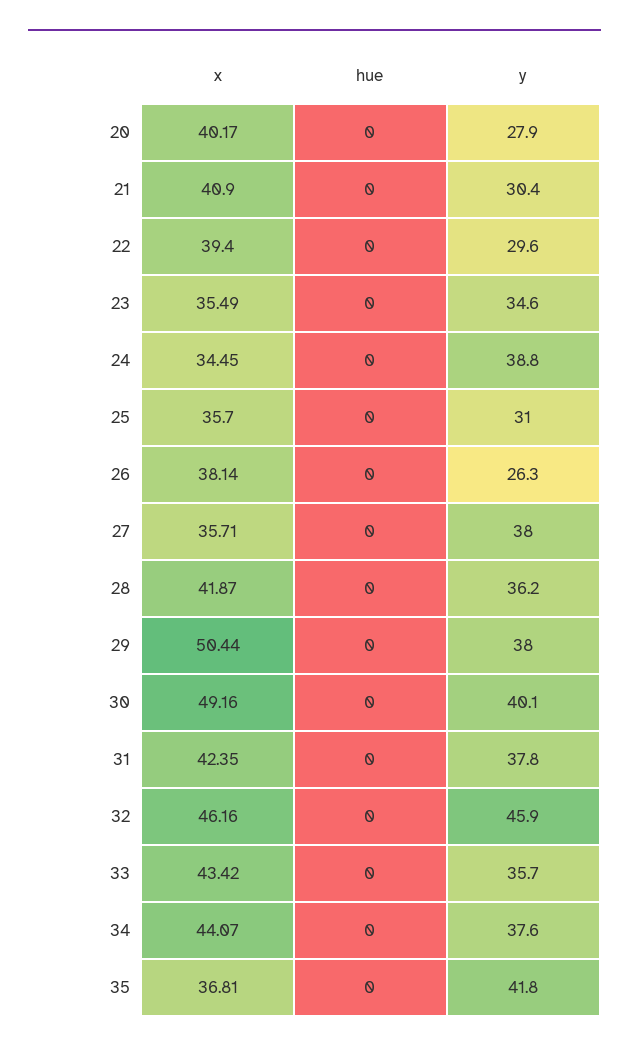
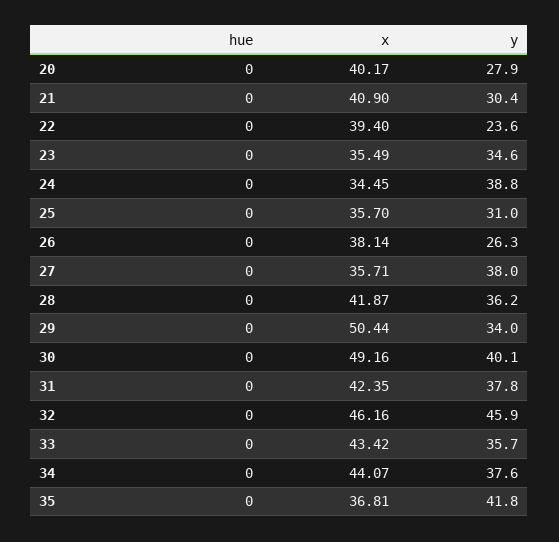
  {
    "x": {
      "20": 40.17,
      "21": 40.9,
      "22": 39.4,
      "23": 35.49,
      "24": 34.45,
      "25": 35.7,
      "26": 38.14,
      "27": 35.71,
      "28": 41.87,
      "29": 50.44,
      "30": 49.16,
      "31": 42.35,
      "32": 46.16,
      "33": 43.42,
      "34": 44.07,
      "35": 36.81
    },
    "hue": {
      "20": 0,
      "21": 0,
      "22": 0,
      "23": 0,
      "24": 0,
      "25": 0,
      "26": 0,
      "27": 0,
      "28": 0,
      "29": 0,
      "30": 0,
      "31": 0,
      "32": 0,
      "33": 0,
      "34": 0,
      "35": 0
    },
    "y": {
      "20": 27.9,
      "21": 30.4,
-     "22": 29.6,
+     "22": 23.6,
      "23": 34.6,
      "24": 38.8,
      "25": 31,
      "26": 26.3,
      "27": 38,
      "28": 36.2,
-     "29": 38,
+     "29": 34,
      "30": 40.1,
      "31": 37.8,
      "32": 45.9,
      "33": 35.7,
      "34": 37.6,
      "35": 41.8
    }
  }

